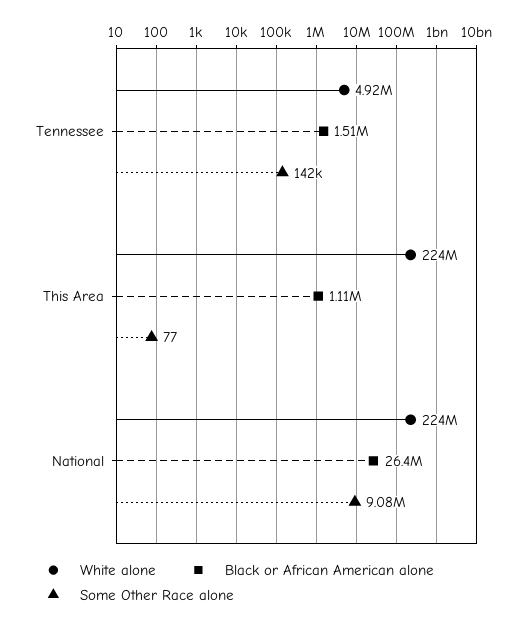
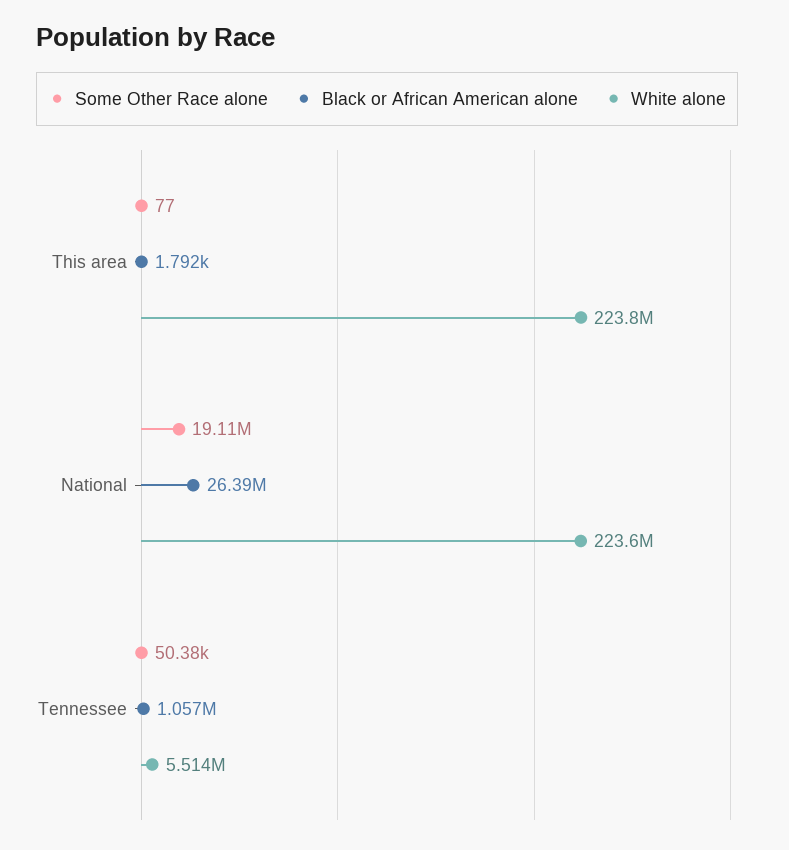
  {
    "White alone": {
-     "Tennessee": 4920000,
+     "Tennessee": 5514000,
      "This Area": 223800000,
      "National": 223600000
    },
    "Black or African American alone": {
-     "Tennessee": 1510000,
+     "Tennessee": 1057000,
-     "This Area": 1110000,
+     "This Area": 1792,
      "National": 26390000
    },
    "Some Other Race alone": {
-     "Tennessee": 142000,
+     "Tennessee": 50380,
      "This Area": 77,
-     "National": 9080000
+     "National": 19110000
    }
  }

